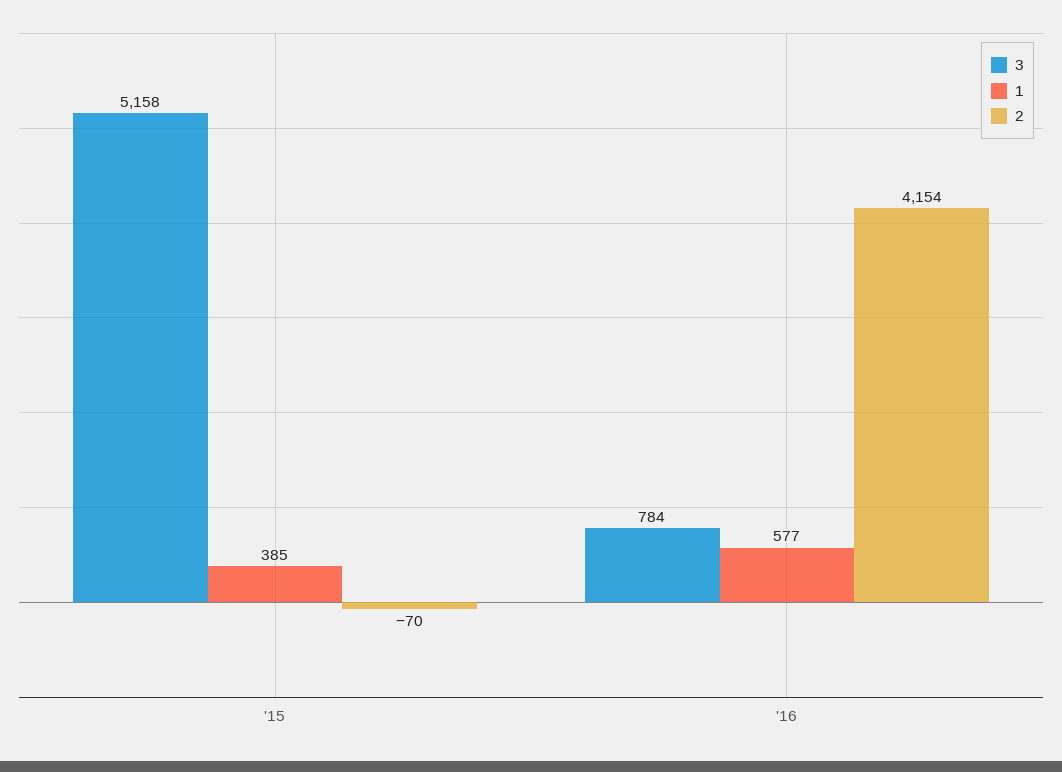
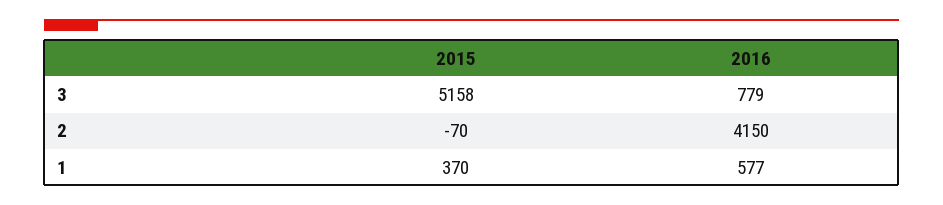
  {
    "3": {
      "'15": 5158,
-     "'16": 784
+     "'16": 779
    },
    "1": {
-     "'15": 385,
+     "'15": 370,
      "'16": 577
    },
    "2": {
      "'15": -70,
-     "'16": 4154
+     "'16": 4150
    }
  }

